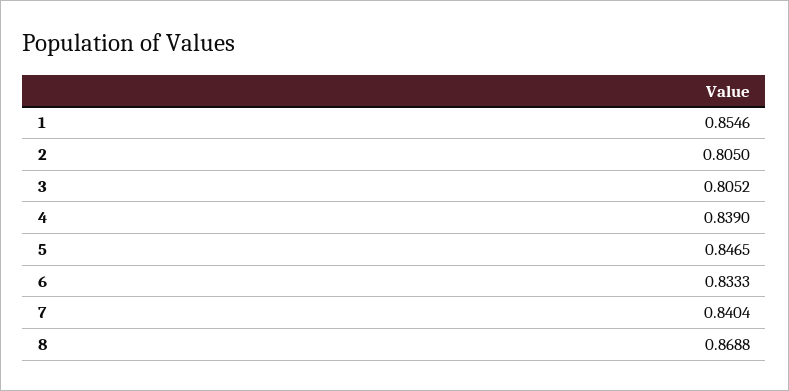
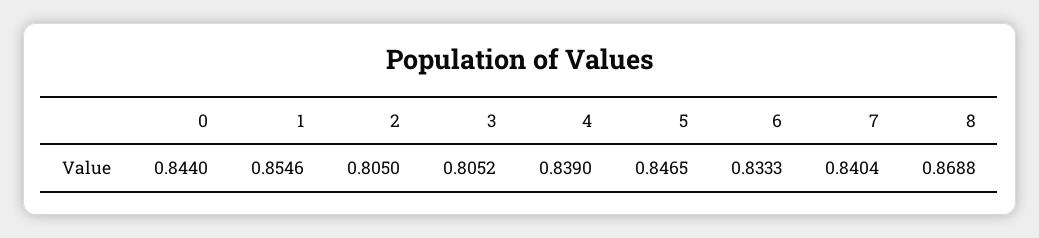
  {
    "1": 0.8546,
    "2": 0.805,
    "3": 0.8052,
    "4": 0.839,
    "5": 0.8465,
    "6": 0.8333,
    "7": 0.8404,
-   "8": 0.8688
+   "8": 0.8688,
+   "0": 0.844
  }

